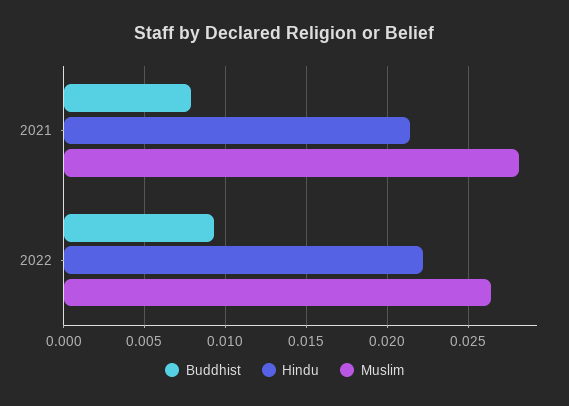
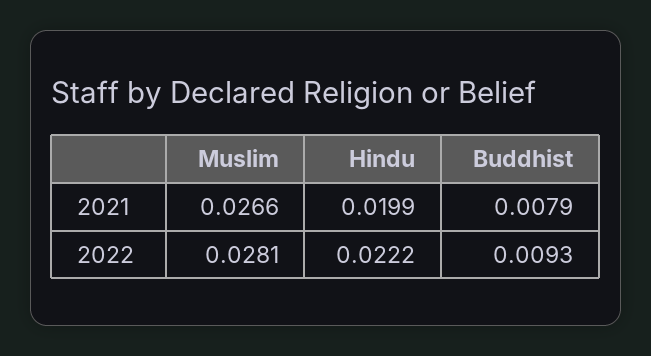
  {
    "Buddhist": {
      "2021": 0.0079,
      "2022": 0.0093
    },
    "Hindu": {
-     "2021": 0.0215,
+     "2021": 0.0199,
      "2022": 0.0222
    },
    "Muslim": {
-     "2021": 0.028,
+     "2021": 0.0266,
-     "2022": 0.0265
+     "2022": 0.0281
    }
  }

